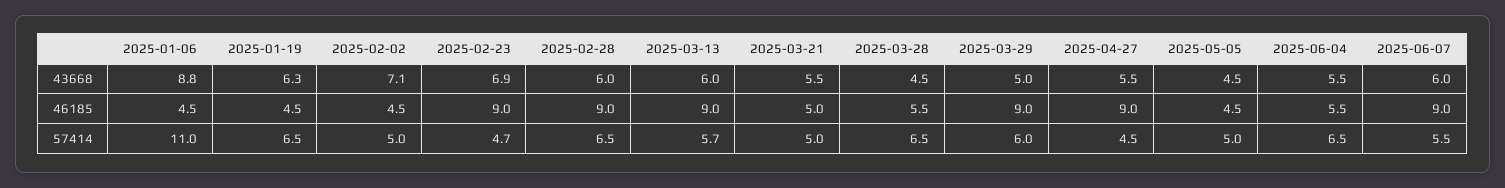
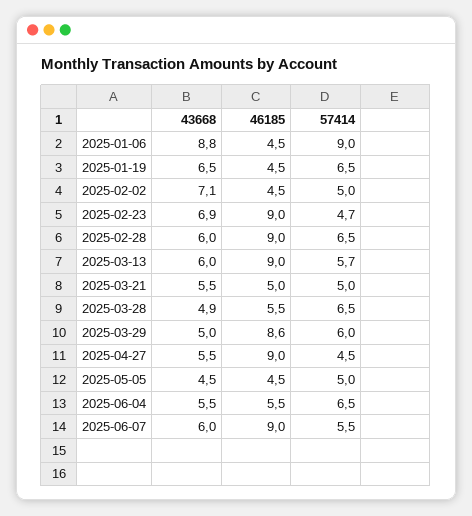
  {
    "2025-01-06": {
      "43668": 8.8,
      "46185": 4.5,
-     "57414": 11
+     "57414": 9
    },
    "2025-01-19": {
-     "43668": 6.3,
+     "43668": 6.5,
      "46185": 4.5,
      "57414": 6.5
    },
    "2025-02-02": {
      "43668": 7.1,
      "46185": 4.5,
      "57414": 5
    },
    "2025-02-23": {
      "43668": 6.9,
      "46185": 9,
      "57414": 4.7
    },
    "2025-02-28": {
      "43668": 6,
      "46185": 9,
      "57414": 6.5
    },
    "2025-03-13": {
      "43668": 6,
      "46185": 9,
      "57414": 5.7
    },
    "2025-03-21": {
      "43668": 5.5,
      "46185": 5,
      "57414": 5
    },
    "2025-03-28": {
-     "43668": 4.5,
+     "43668": 4.9,
      "46185": 5.5,
      "57414": 6.5
    },
    "2025-03-29": {
      "43668": 5,
-     "46185": 9,
+     "46185": 8.6,
      "57414": 6
    },
    "2025-04-27": {
      "43668": 5.5,
      "46185": 9,
      "57414": 4.5
    },
    "2025-05-05": {
      "43668": 4.5,
      "46185": 4.5,
      "57414": 5
    },
    "2025-06-04": {
      "43668": 5.5,
      "46185": 5.5,
      "57414": 6.5
    },
    "2025-06-07": {
      "43668": 6,
      "46185": 9,
      "57414": 5.5
    }
  }

